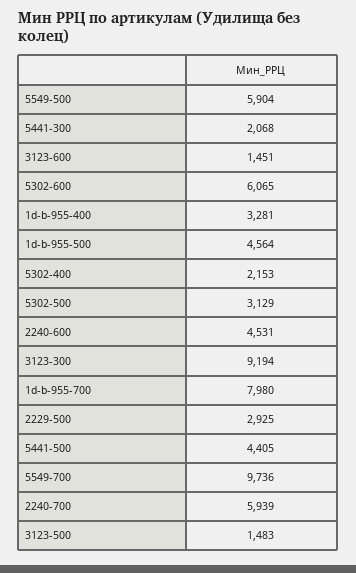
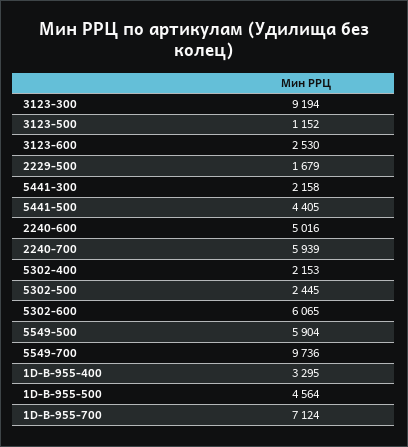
  {
    "5549-500": 5904,
-   "5441-300": 2068,
+   "5441-300": 2158,
-   "3123-600": 1451,
+   "3123-600": 2530,
    "5302-600": 6065,
-   "1d-b-955-400": 3281,
+   "1d-b-955-400": 3295,
    "1d-b-955-500": 4564,
    "5302-400": 2153,
-   "5302-500": 3129,
+   "5302-500": 2445,
-   "2240-600": 4531,
+   "2240-600": 5016,
    "3123-300": 9194,
-   "1d-b-955-700": 7980,
+   "1d-b-955-700": 7124,
-   "2229-500": 2925,
+   "2229-500": 1679,
    "5441-500": 4405,
    "5549-700": 9736,
    "2240-700": 5939,
-   "3123-500": 1483
+   "3123-500": 1152
  }

